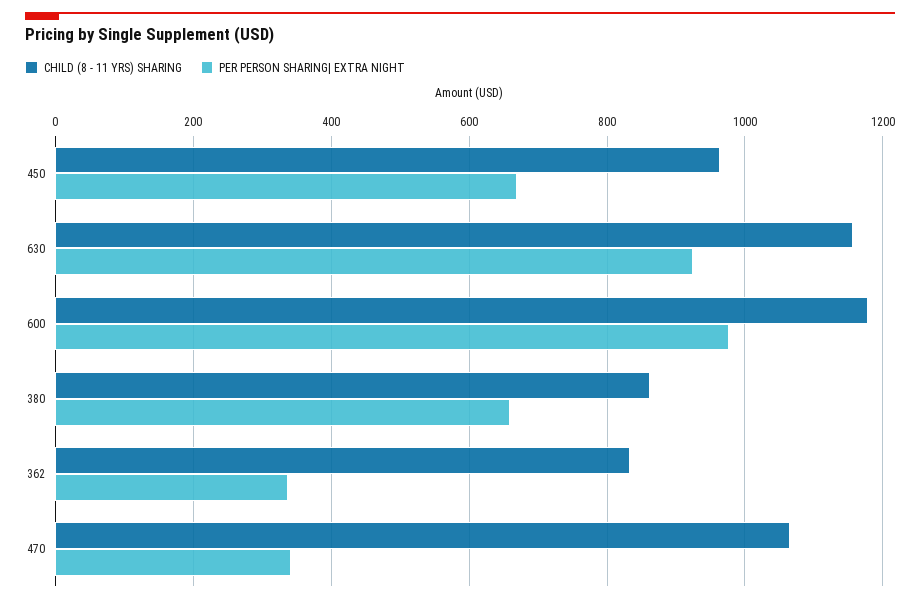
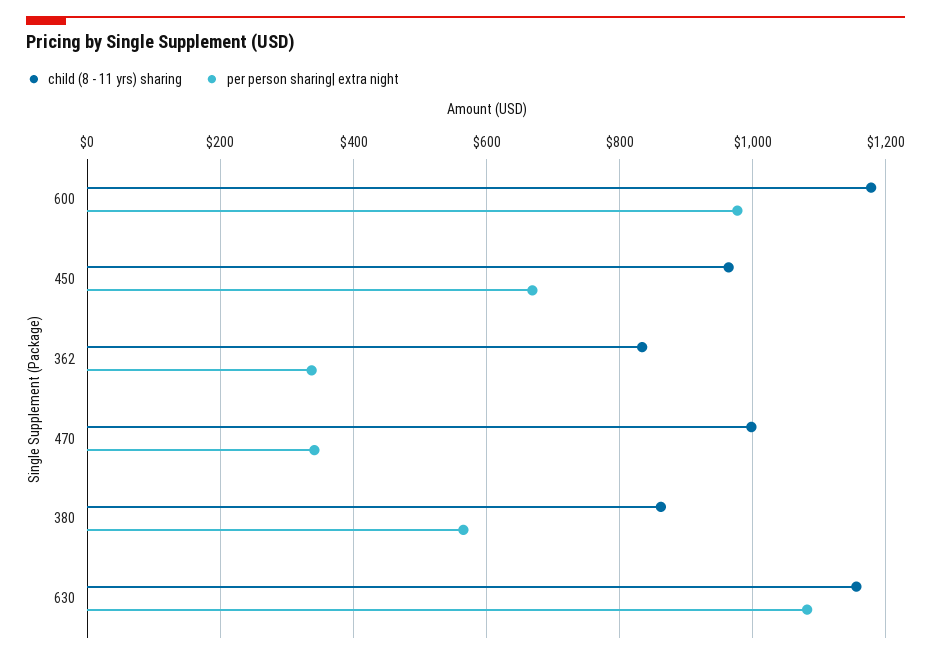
  {
    "CHILD (8 - 11 YRS) SHARING": {
      "450": 960,
      "630": 1160,
      "600": 1180,
      "380": 860,
      "362": 840,
-     "470": 1060
+     "470": 1000
    },
    "PER PERSON SHARING| EXTRA NIGHT": {
      "450": 660,
-     "630": 920,
+     "630": 1080,
      "600": 980,
-     "380": 660,
+     "380": 560,
      "362": 340,
      "470": 340
    }
  }

